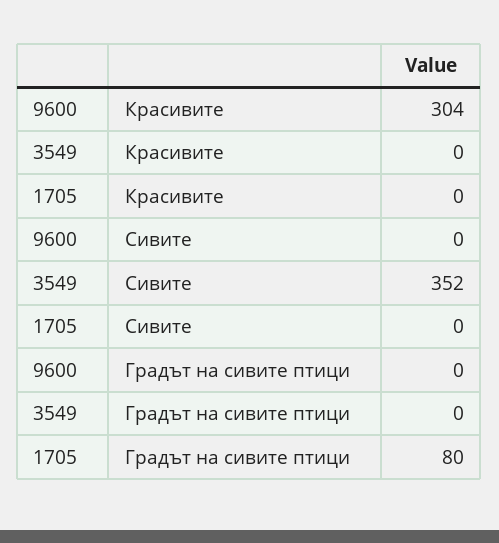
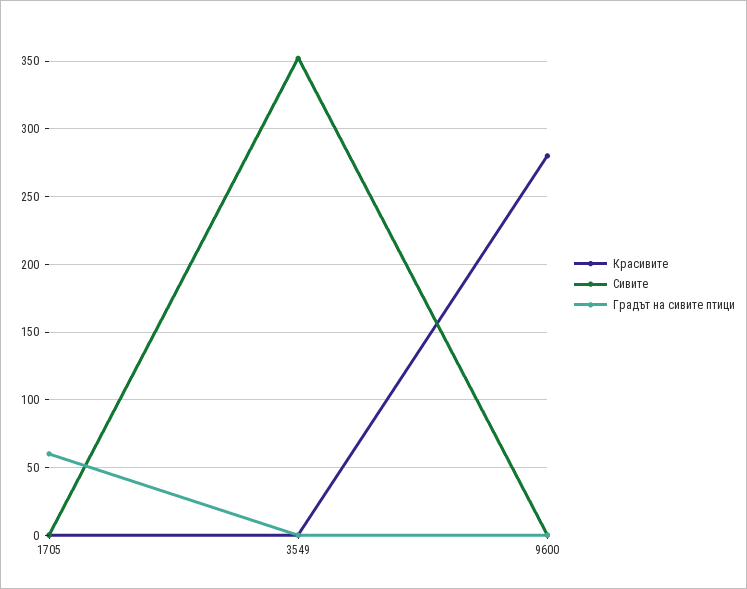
  {
    "Красивите": {
-     "9600": 304,
+     "9600": 280,
      "3549": 0,
      "1705": 0
    },
    "Сивите": {
      "9600": 0,
      "3549": 352,
      "1705": 0
    },
    "Градът на сивите птици": {
      "9600": 0,
      "3549": 0,
-     "1705": 80
+     "1705": 60
    }
  }

